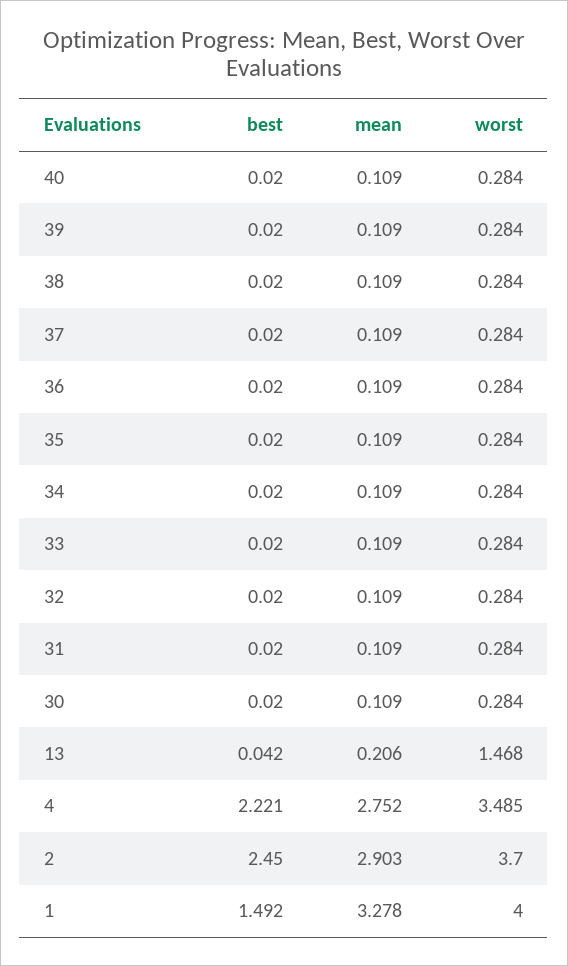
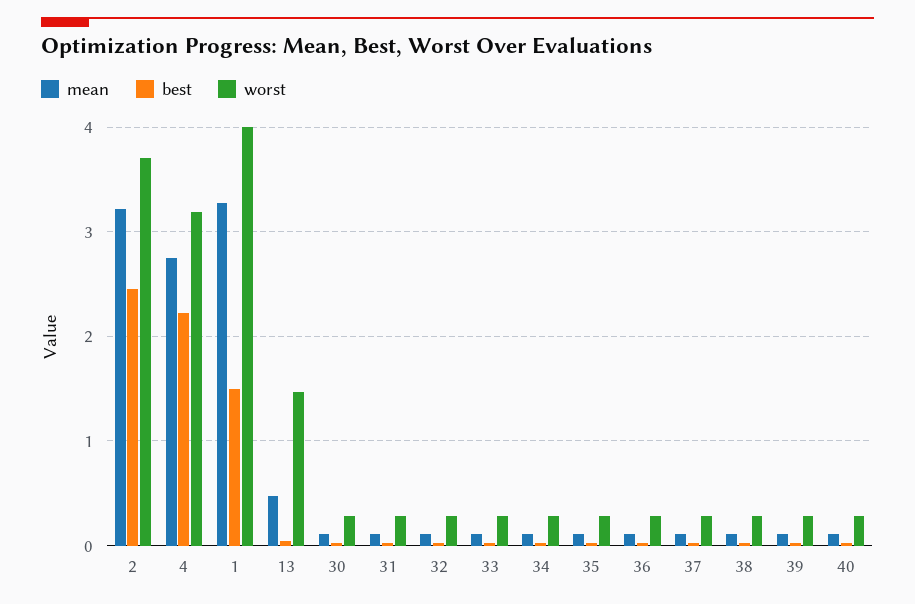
  {
    "best": {
      "40": 0.02,
      "39": 0.02,
      "38": 0.02,
      "37": 0.02,
      "36": 0.02,
      "35": 0.02,
      "34": 0.02,
      "33": 0.02,
      "32": 0.02,
      "31": 0.02,
      "30": 0.02,
      "13": 0.042,
      "4": 2.221,
      "2": 2.45,
      "1": 1.492
    },
    "mean": {
      "40": 0.109,
      "39": 0.109,
      "38": 0.109,
      "37": 0.109,
      "36": 0.109,
      "35": 0.109,
      "34": 0.109,
      "33": 0.109,
      "32": 0.109,
      "31": 0.109,
      "30": 0.109,
-     "13": 0.206,
+     "13": 0.5,
      "4": 2.752,
-     "2": 2.903,
+     "2": 3.2,
      "1": 3.278
    },
    "worst": {
      "40": 0.284,
      "39": 0.284,
      "38": 0.284,
      "37": 0.284,
      "36": 0.284,
      "35": 0.284,
      "34": 0.284,
      "33": 0.284,
      "32": 0.284,
      "31": 0.284,
      "30": 0.284,
      "13": 1.468,
-     "4": 3.485,
+     "4": 3.2,
      "2": 3.7,
      "1": 4
    }
  }

